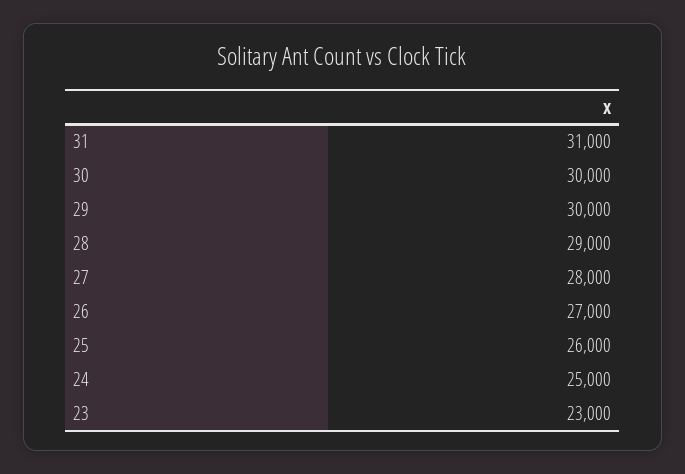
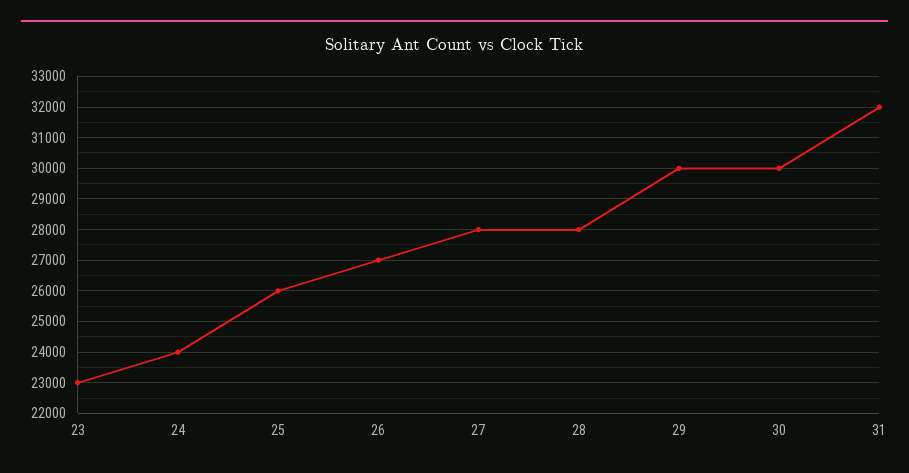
  {
-   "31": 31000,
+   "31": 32000,
    "30": 30000,
    "29": 30000,
-   "28": 29000,
+   "28": 28000,
    "27": 28000,
    "26": 27000,
    "25": 26000,
-   "24": 25000,
+   "24": 24000,
    "23": 23000
  }

